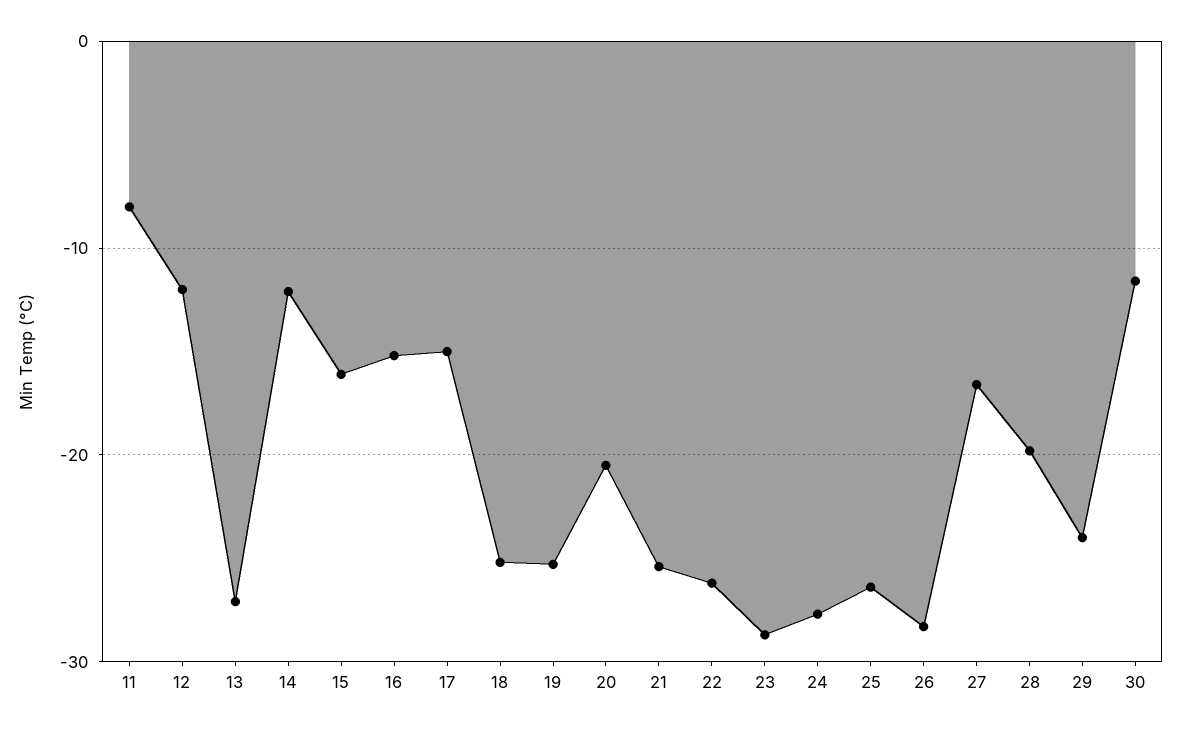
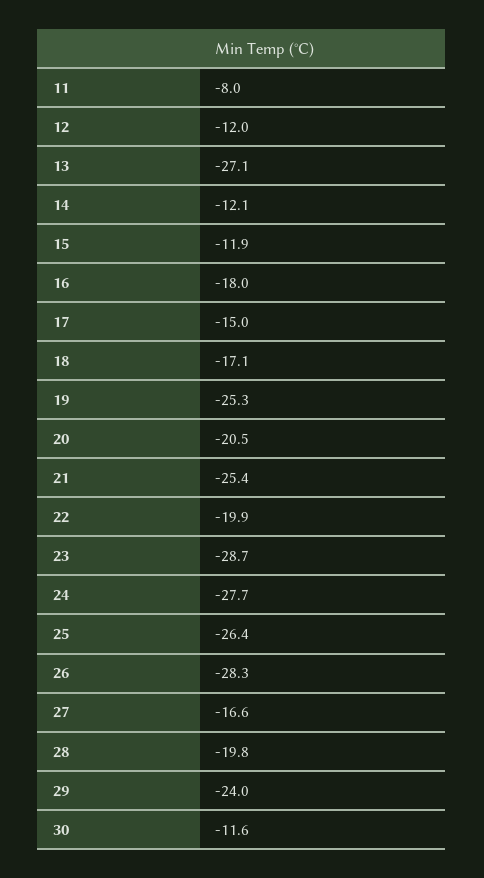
  {
    "11": -8,
    "12": -12,
    "13": -27.1,
    "14": -12.1,
-   "15": -16,
+   "15": -11.9,
-   "16": -15,
+   "16": -18,
    "17": -15,
-   "18": -25,
+   "18": -17.1,
    "19": -25.3,
    "20": -20.5,
    "21": -25.4,
-   "22": -26,
+   "22": -19.9,
    "23": -28.7,
    "24": -27.7,
    "25": -26.4,
    "26": -28.3,
    "27": -16.6,
    "28": -19.8,
    "29": -24,
    "30": -11.6
  }

